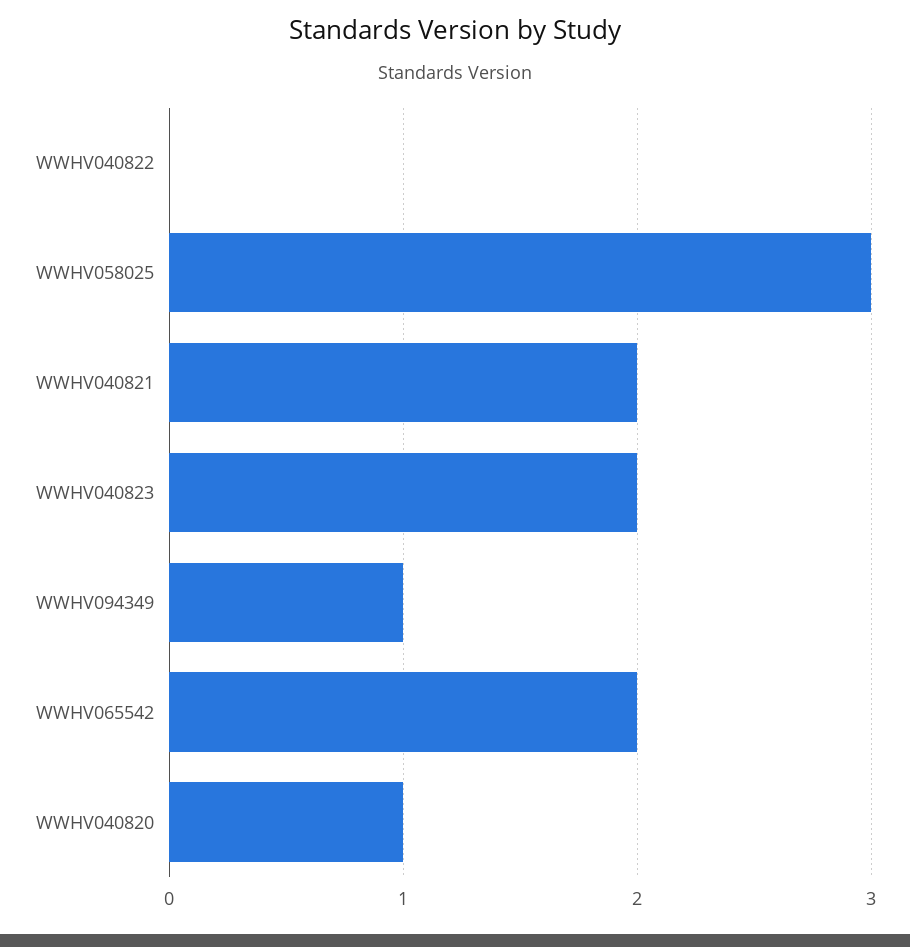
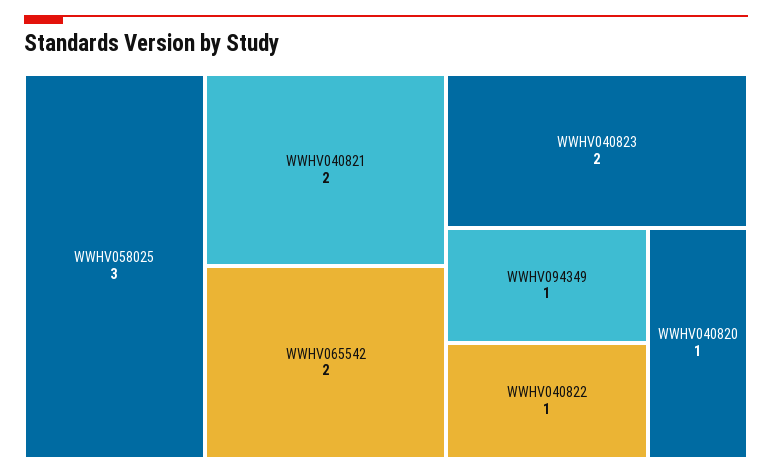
  {
-   "WWHV040822": 0,
+   "WWHV040822": 1,
    "WWHV058025": 3,
    "WWHV040821": 2,
    "WWHV040823": 2,
    "WWHV094349": 1,
    "WWHV065542": 2,
    "WWHV040820": 1
  }

